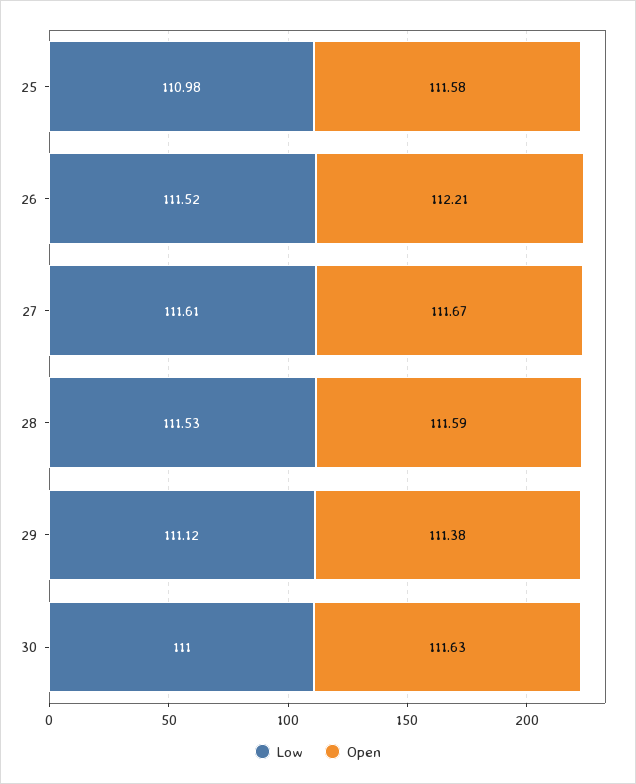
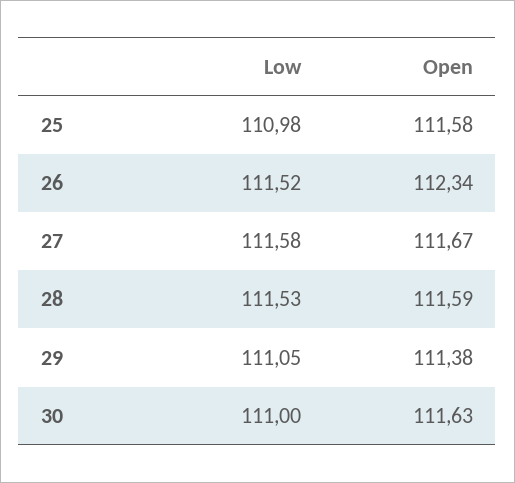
  {
    "Low": {
      "25": 110.98,
      "26": 111.52,
-     "27": 111.61,
+     "27": 111.58,
      "28": 111.53,
-     "29": 111.12,
+     "29": 111.05,
      "30": 111
    },
    "Open": {
      "25": 111.58,
-     "26": 112.21,
+     "26": 112.34,
      "27": 111.67,
      "28": 111.59,
      "29": 111.38,
      "30": 111.63
    }
  }

